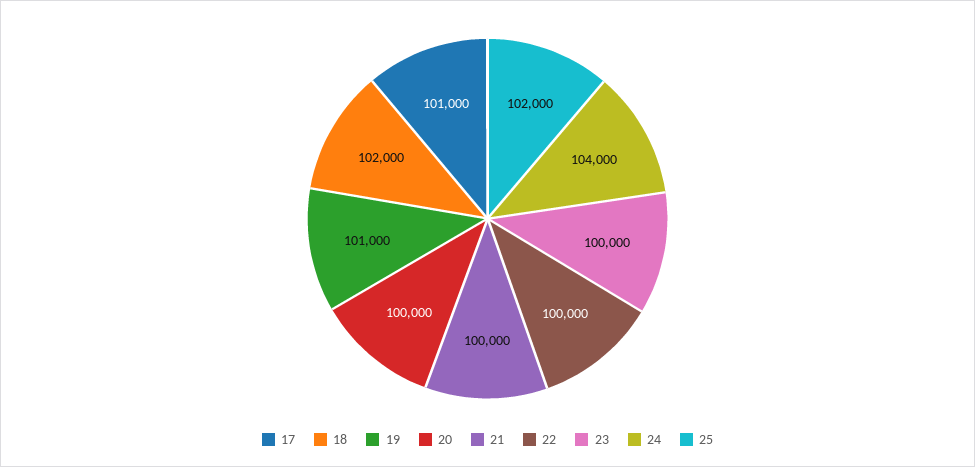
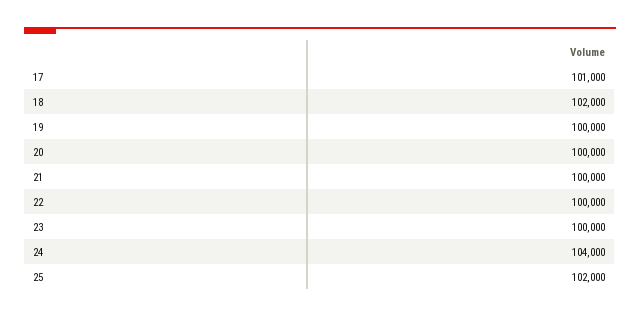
  {
    "17": 101000,
    "18": 102000,
-   "19": 101000,
+   "19": 100000,
    "20": 100000,
    "21": 100000,
    "22": 100000,
    "23": 100000,
    "24": 104000,
    "25": 102000
  }

